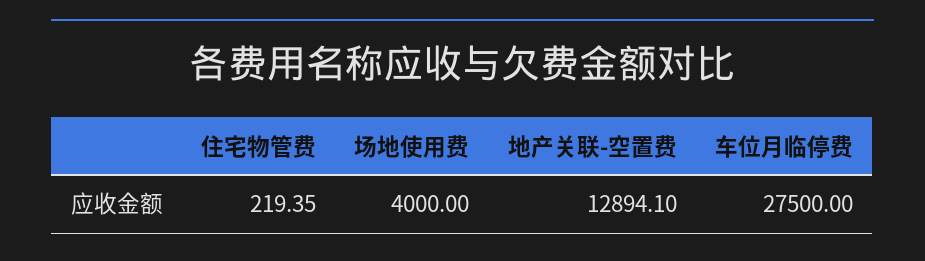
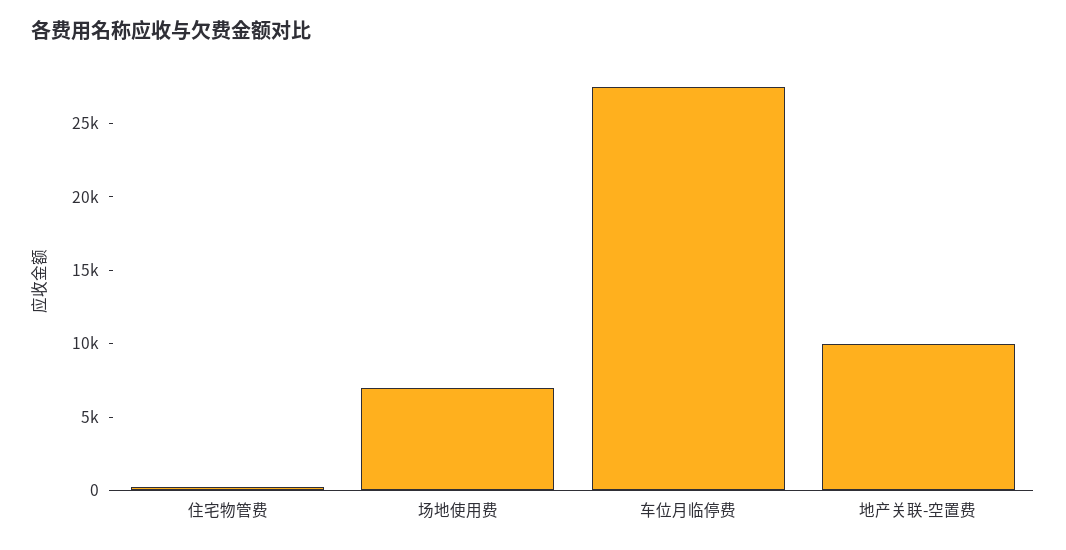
  {
    "住宅物管费": 219.35,
-   "场地使用费": 4000,
+   "场地使用费": 7000,
-   "地产关联-空置费": 12894.1,
+   "地产关联-空置费": 10000,
    "车位月临停费": 27500
  }

